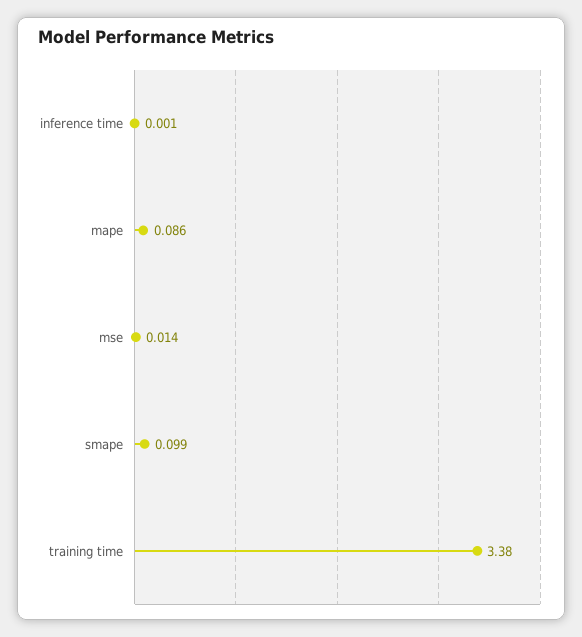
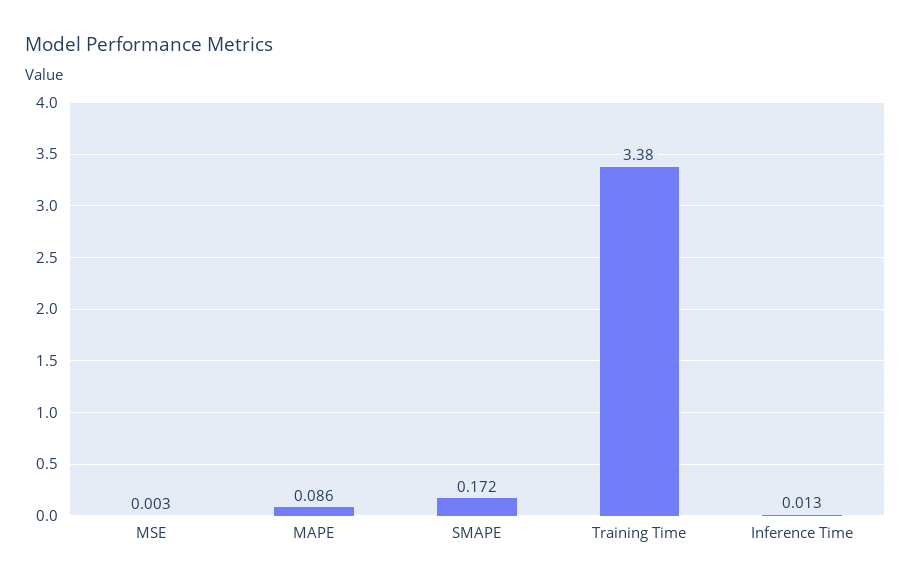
  {
-   "inference time": 0.001,
+   "inference time": 0.013,
    "mape": 0.086,
-   "mse": 0.014,
+   "mse": 0.003,
-   "smape": 0.099,
+   "smape": 0.172,
    "training time": 3.38
  }

